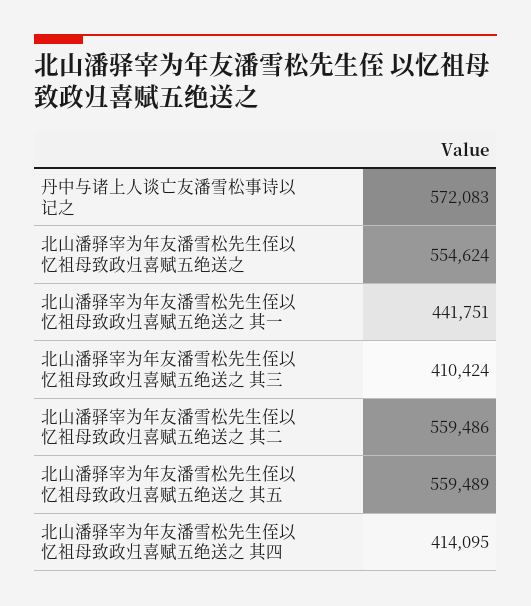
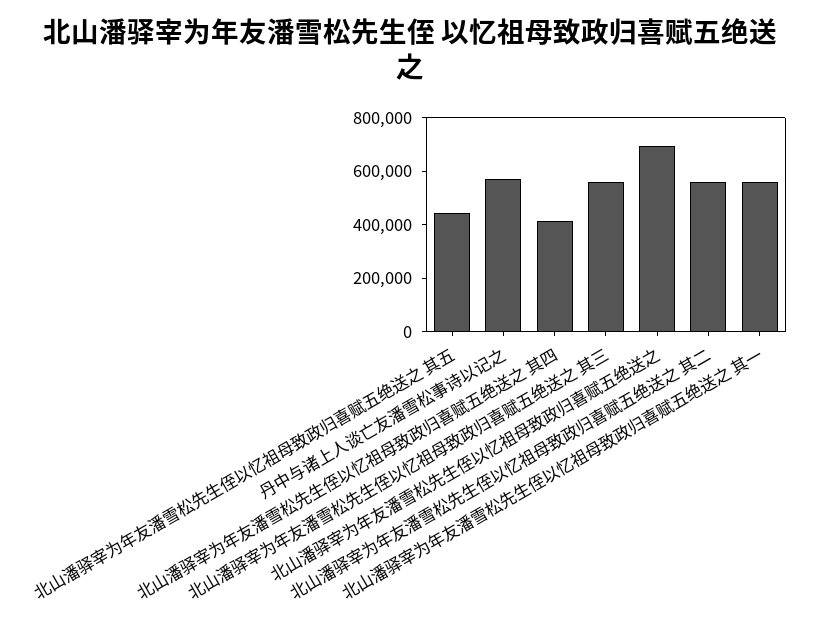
  {
    "丹中与诸上人谈亡友潘雪松事诗以记之": 572083,
-   "北山潘驿宰为年友潘雪松先生侄以忆祖母致政归喜赋五绝送之": 554624,
+   "北山潘驿宰为年友潘雪松先生侄以忆祖母致政归喜赋五绝送之": 700000,
-   "北山潘驿宰为年友潘雪松先生侄以忆祖母致政归喜赋五绝送之 其一": 441751,
+   "北山潘驿宰为年友潘雪松先生侄以忆祖母致政归喜赋五绝送之 其一": 550000,
-   "北山潘驿宰为年友潘雪松先生侄以忆祖母致政归喜赋五绝送之 其三": 410424,
+   "北山潘驿宰为年友潘雪松先生侄以忆祖母致政归喜赋五绝送之 其三": 550000,
    "北山潘驿宰为年友潘雪松先生侄以忆祖母致政归喜赋五绝送之 其二": 559486,
-   "北山潘驿宰为年友潘雪松先生侄以忆祖母致政归喜赋五绝送之 其五": 559489,
+   "北山潘驿宰为年友潘雪松先生侄以忆祖母致政归喜赋五绝送之 其五": 450000,
    "北山潘驿宰为年友潘雪松先生侄以忆祖母致政归喜赋五绝送之 其四": 414095
  }

